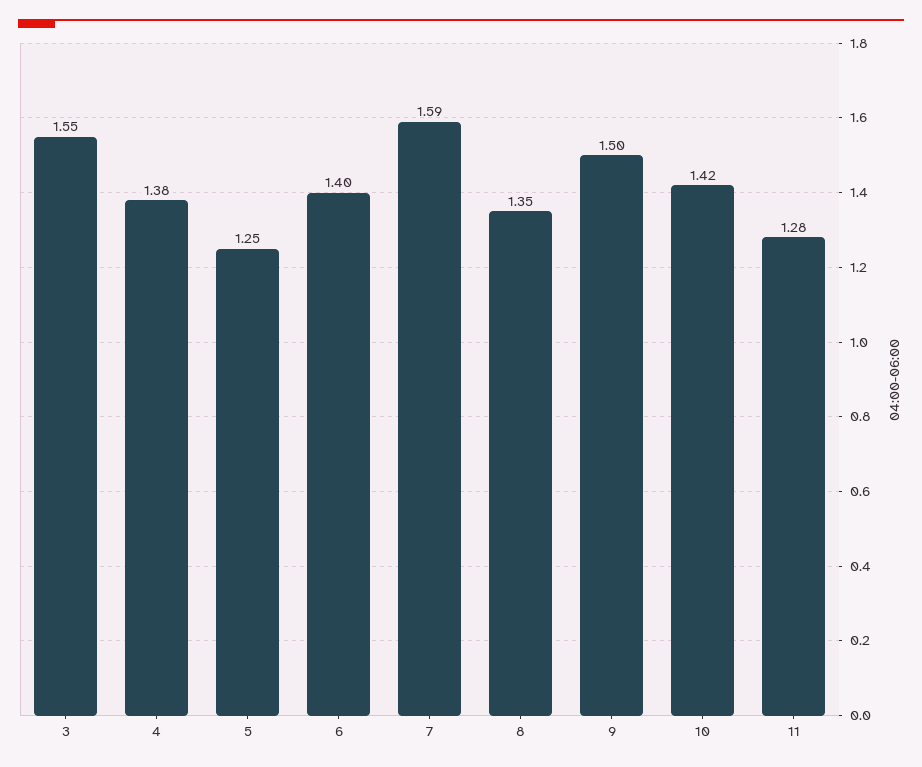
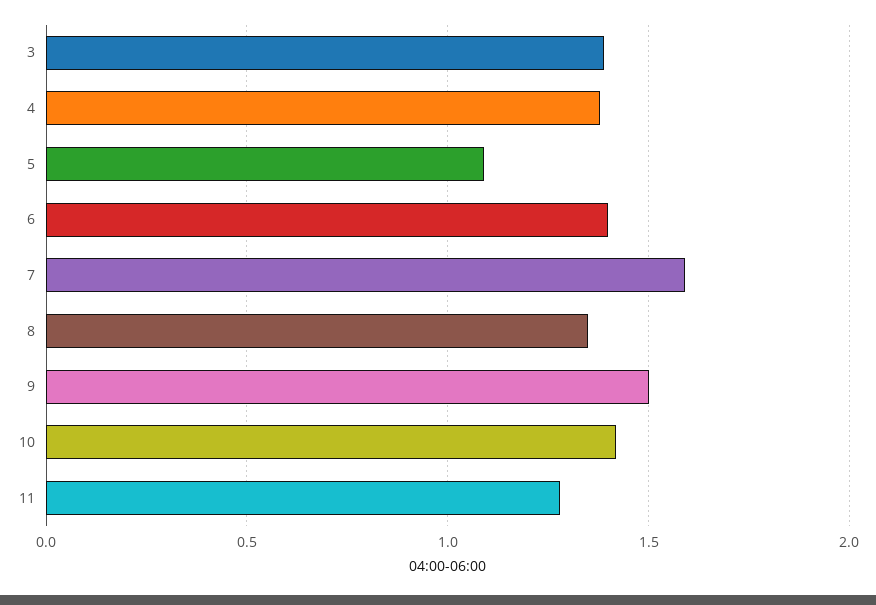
  {
-   "3": 1.55,
+   "3": 1.4,
    "4": 1.38,
-   "5": 1.25,
+   "5": 1.1,
    "6": 1.4,
    "7": 1.59,
    "8": 1.35,
    "9": 1.5,
    "10": 1.42,
    "11": 1.28
  }

